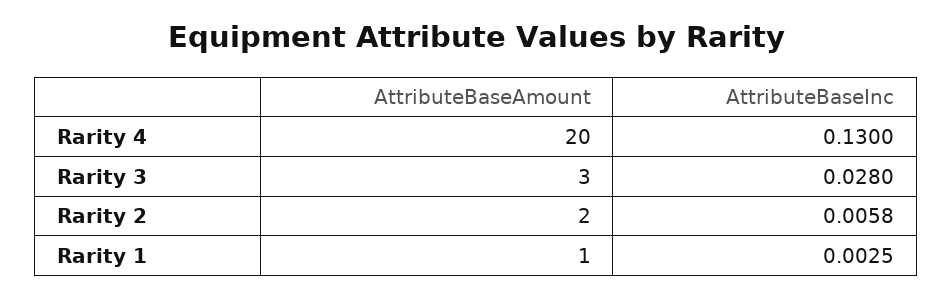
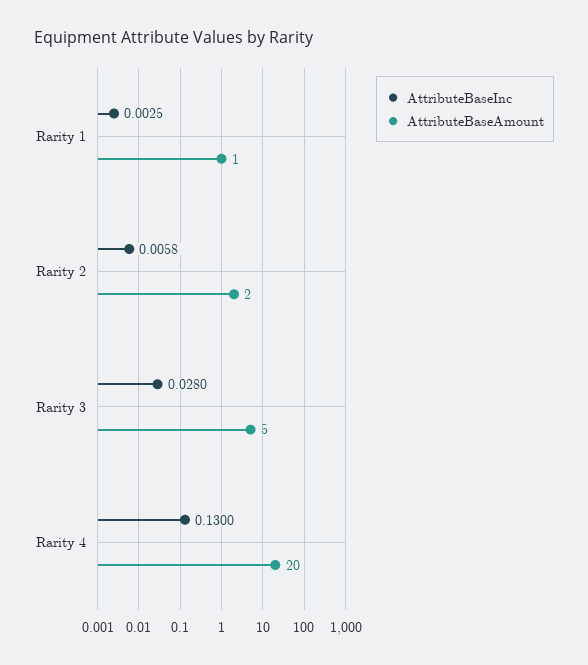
  {
    "AttributeBaseAmount": {
      "Rarity 4": 20,
-     "Rarity 3": 3,
+     "Rarity 3": 5,
      "Rarity 2": 2,
      "Rarity 1": 1
    },
    "AttributeBaseInc": {
      "Rarity 4": 0.13,
      "Rarity 3": 0.028,
      "Rarity 2": 0.0058,
      "Rarity 1": 0.0025
    }
  }

